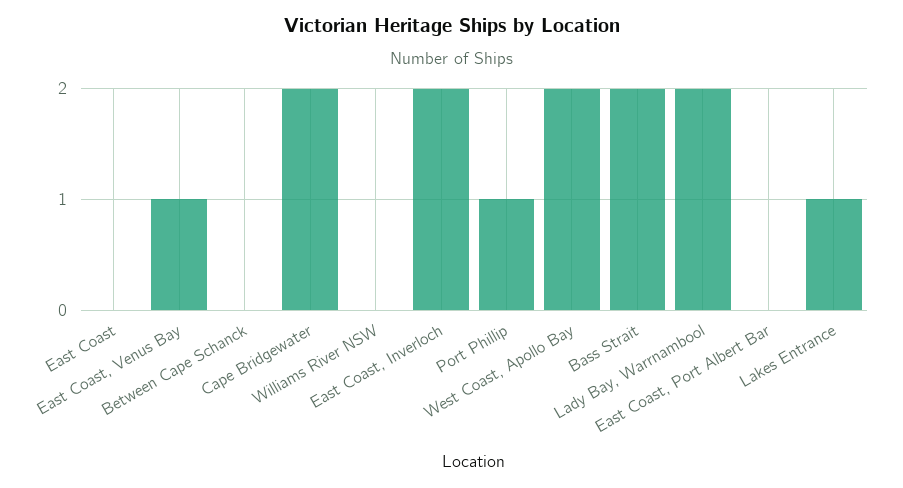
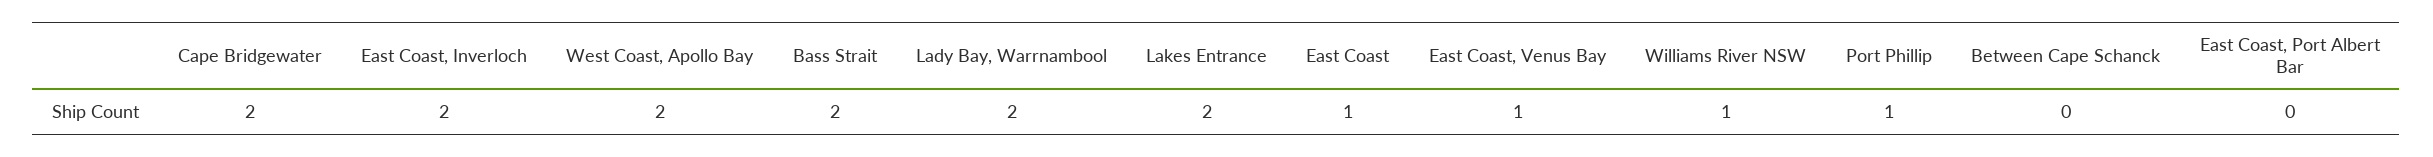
  {
-   "East Coast": 0,
+   "East Coast": 1,
    "East Coast, Venus Bay": 1,
    "Between Cape Schanck": 0,
    "Cape Bridgewater": 2,
-   "Williams River NSW": 0,
+   "Williams River NSW": 1,
    "East Coast, Inverloch": 2,
    "Port Phillip": 1,
    "West Coast, Apollo Bay": 2,
    "Bass Strait": 2,
    "Lady Bay, Warrnambool": 2,
    "East Coast, Port Albert Bar": 0,
-   "Lakes Entrance": 1
+   "Lakes Entrance": 2
  }

